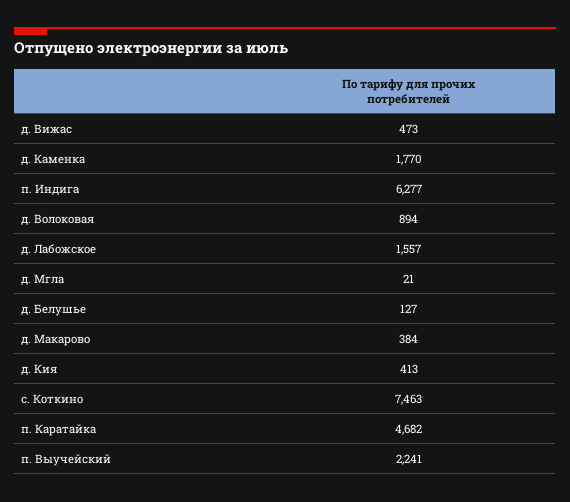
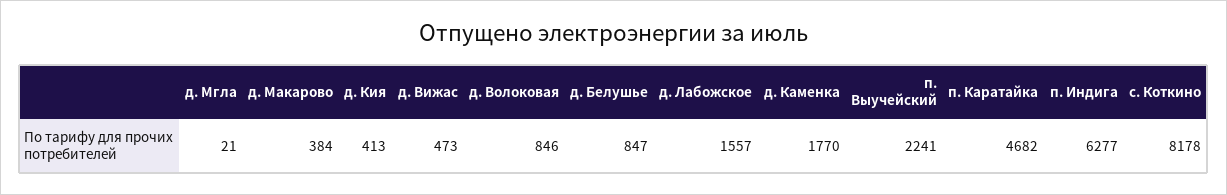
  {
    "д. Вижас": 473,
    "д. Каменка": 1770,
    "п. Индига": 6277,
-   "д. Волоковая": 894,
+   "д. Волоковая": 846,
    "д. Лабожское": 1557,
    "д. Мгла": 21,
-   "д. Белушье": 127,
+   "д. Белушье": 847,
    "д. Макарово": 384,
    "д. Кия": 413,
-   "с. Коткино": 7463,
+   "с. Коткино": 8178,
    "п. Каратайка": 4682,
    "п. Выучейский": 2241
  }

